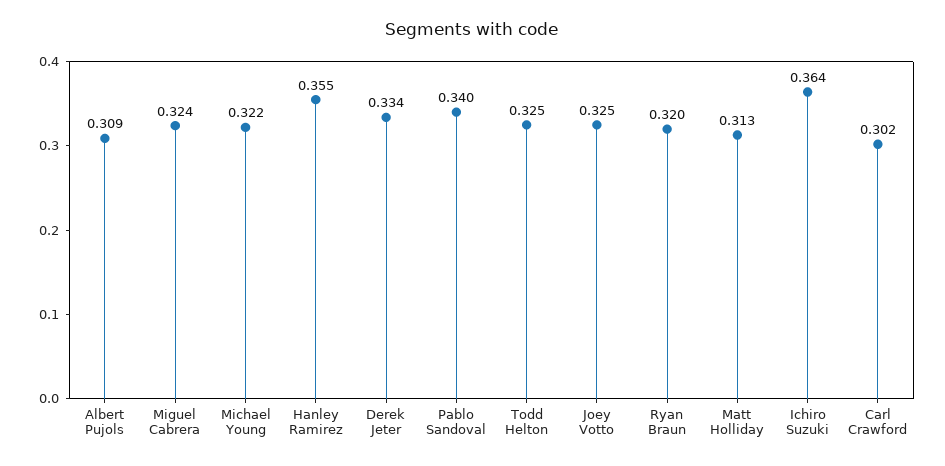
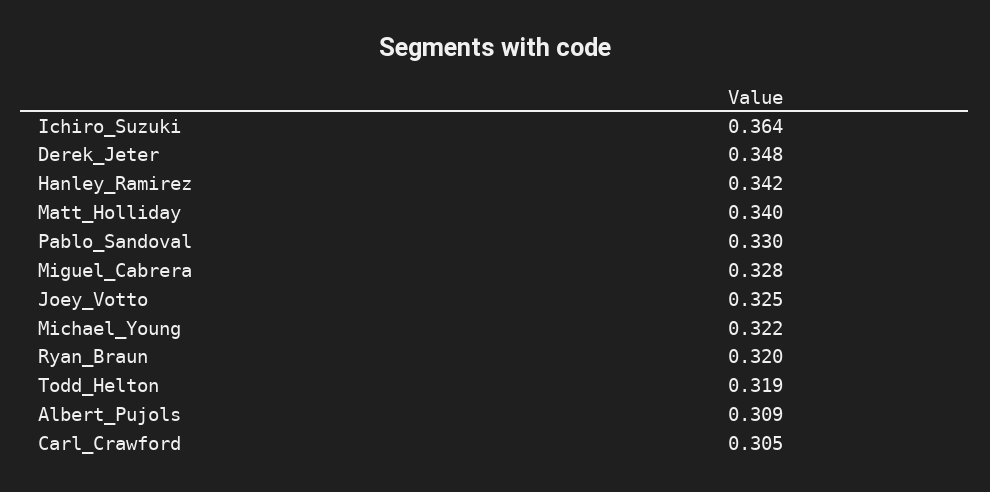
  {
    "Albert Pujols": 0.309,
-   "Miguel Cabrera": 0.324,
+   "Miguel Cabrera": 0.328,
    "Michael Young": 0.322,
-   "Hanley Ramirez": 0.355,
+   "Hanley Ramirez": 0.342,
-   "Derek Jeter": 0.334,
+   "Derek Jeter": 0.348,
-   "Pablo Sandoval": 0.34,
+   "Pablo Sandoval": 0.33,
-   "Todd Helton": 0.325,
+   "Todd Helton": 0.319,
    "Joey Votto": 0.325,
    "Ryan Braun": 0.32,
-   "Matt Holliday": 0.313,
+   "Matt Holliday": 0.34,
    "Ichiro Suzuki": 0.364,
-   "Carl Crawford": 0.302
+   "Carl Crawford": 0.305
  }

